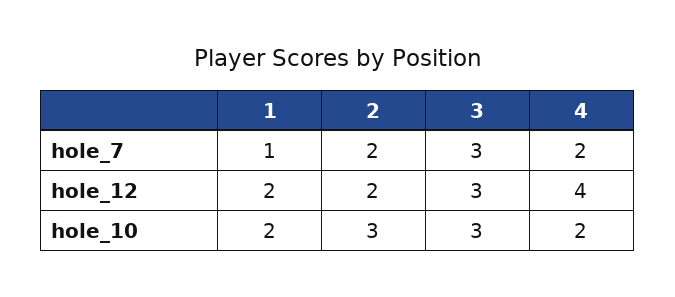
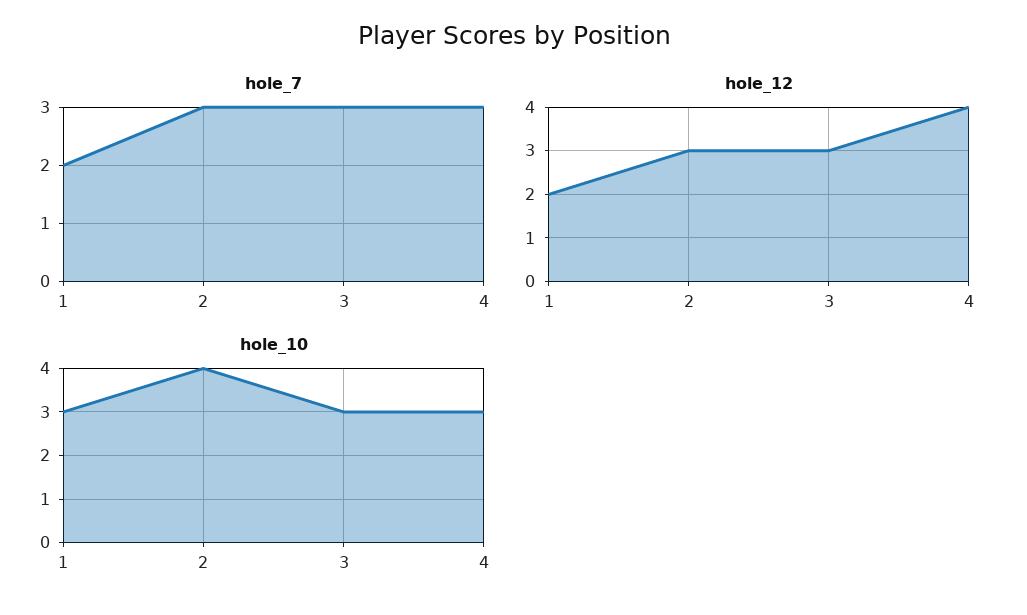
  {
    "hole_7": {
-     "1": 1,
+     "1": 2,
-     "2": 2,
+     "2": 3,
      "3": 3,
-     "4": 2
+     "4": 3
    },
    "hole_12": {
      "1": 2,
-     "2": 2,
+     "2": 3,
      "3": 3,
      "4": 4
    },
    "hole_10": {
-     "1": 2,
+     "1": 3,
-     "2": 3,
+     "2": 4,
      "3": 3,
-     "4": 2
+     "4": 3
    }
  }

